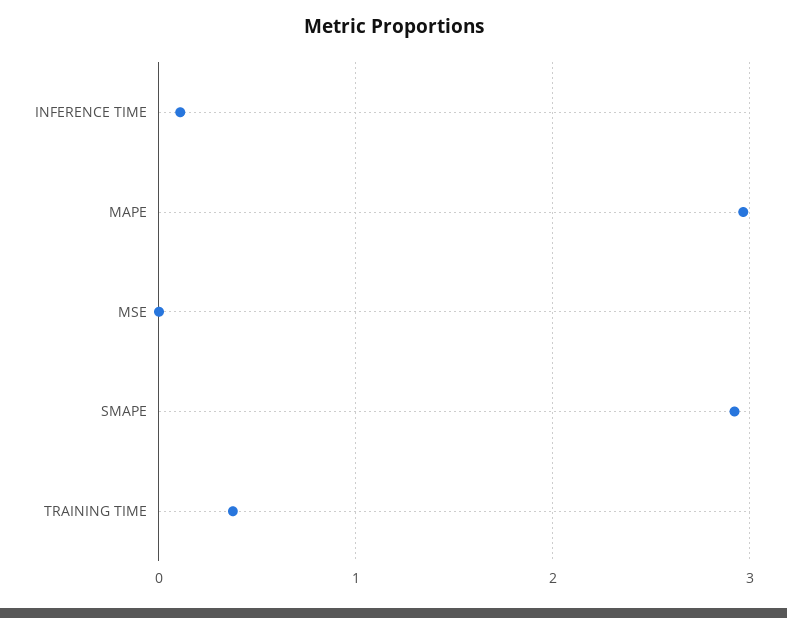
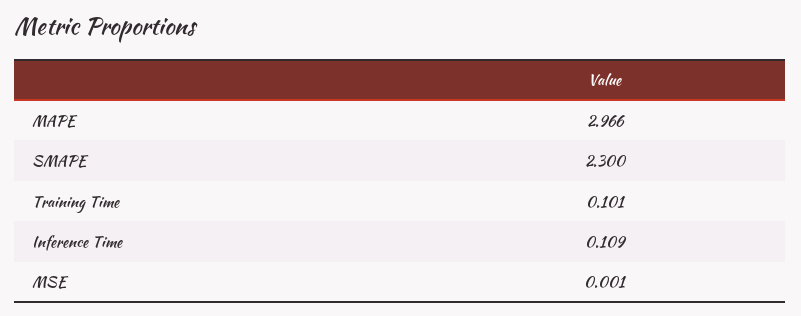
  {
    "INFERENCE TIME": 0.109,
    "MAPE": 2.966,
    "MSE": 0.001,
-   "SMAPE": 2.9,
+   "SMAPE": 2.3,
-   "TRAINING TIME": 0.4
+   "TRAINING TIME": 0.101
  }

